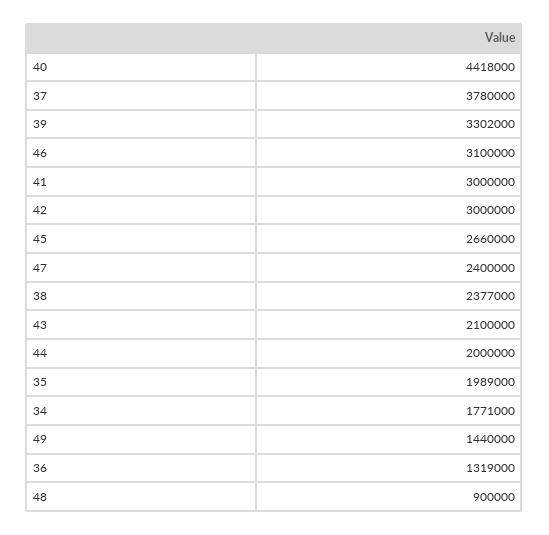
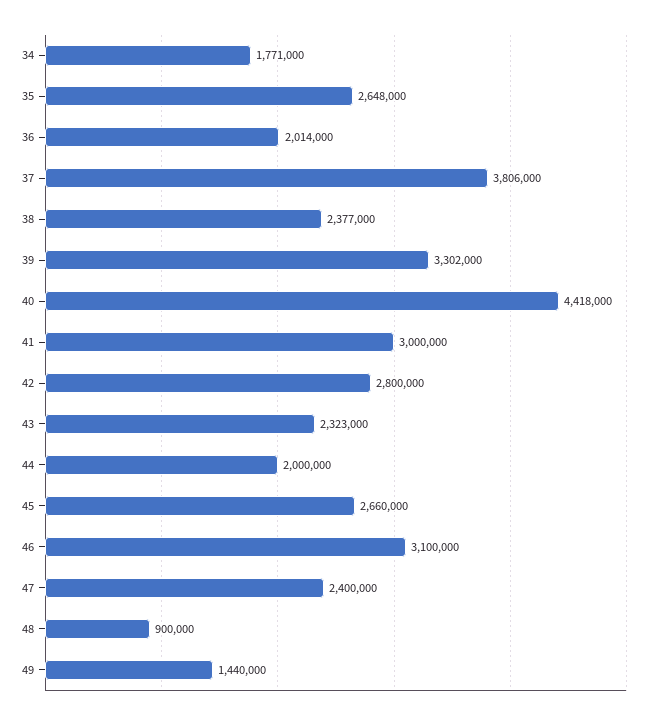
  {
    "40": 4418000,
-   "37": 3780000,
+   "37": 3806000,
    "39": 3302000,
    "46": 3100000,
    "41": 3000000,
-   "42": 3000000,
+   "42": 2800000,
    "45": 2660000,
    "47": 2400000,
    "38": 2377000,
-   "43": 2100000,
+   "43": 2323000,
    "44": 2000000,
-   "35": 1989000,
+   "35": 2648000,
    "34": 1771000,
    "49": 1440000,
-   "36": 1319000,
+   "36": 2014000,
    "48": 900000
  }

